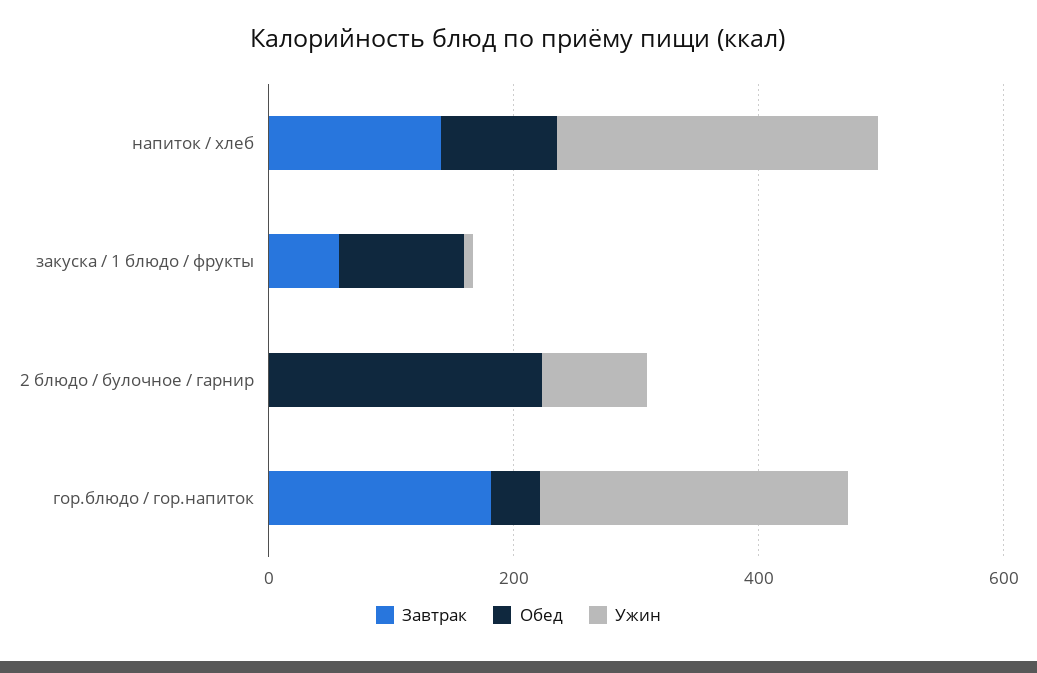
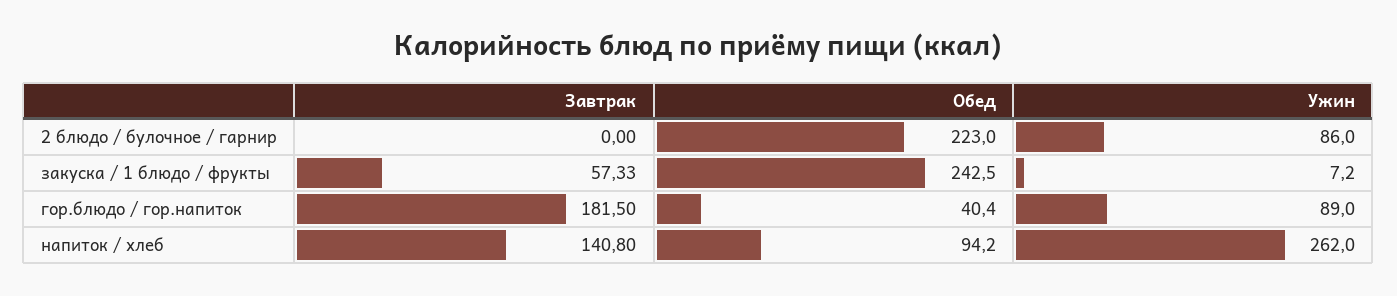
  {
    "Завтрак": {
      "напиток / хлеб": 140.8,
      "закуска / 1 блюдо / фрукты": 57.33,
      "2 блюдо / булочное / гарнир": 0,
      "гор.блюдо / гор.напиток": 181.5
    },
    "Обед": {
      "напиток / хлеб": 94.2,
-     "закуска / 1 блюдо / фрукты": 100,
+     "закуска / 1 блюдо / фрукты": 242.5,
      "2 блюдо / булочное / гарнир": 223,
      "гор.блюдо / гор.напиток": 40.4
    },
    "Ужин": {
      "напиток / хлеб": 262,
      "закуска / 1 блюдо / фрукты": 7.2,
      "2 блюдо / булочное / гарнир": 86,
-     "гор.блюдо / гор.напиток": 250
+     "гор.блюдо / гор.напиток": 89
    }
  }

